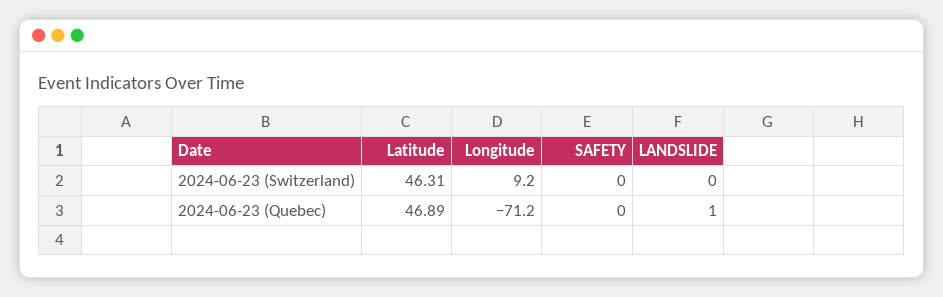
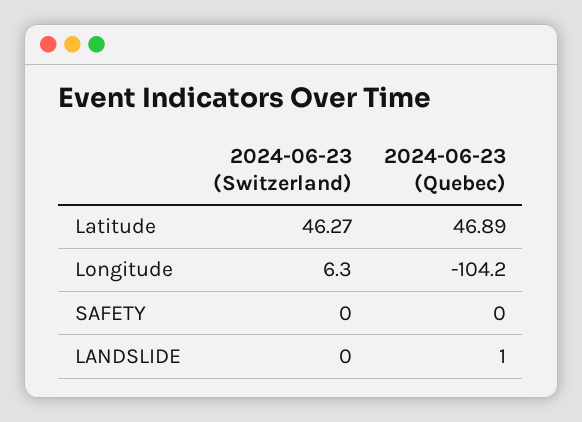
  {
    "Latitude": {
-     "2024-06-23 (Switzerland)": 46.31,
+     "2024-06-23 (Switzerland)": 46.27,
      "2024-06-23 (Quebec)": 46.89
    },
    "Longitude": {
-     "2024-06-23 (Switzerland)": 9.2,
+     "2024-06-23 (Switzerland)": 6.3,
-     "2024-06-23 (Quebec)": -71.2
+     "2024-06-23 (Quebec)": -104.2
    },
    "SAFETY": {
      "2024-06-23 (Switzerland)": 0,
      "2024-06-23 (Quebec)": 0
    },
    "LANDSLIDE": {
      "2024-06-23 (Switzerland)": 0,
      "2024-06-23 (Quebec)": 1
    }
  }

